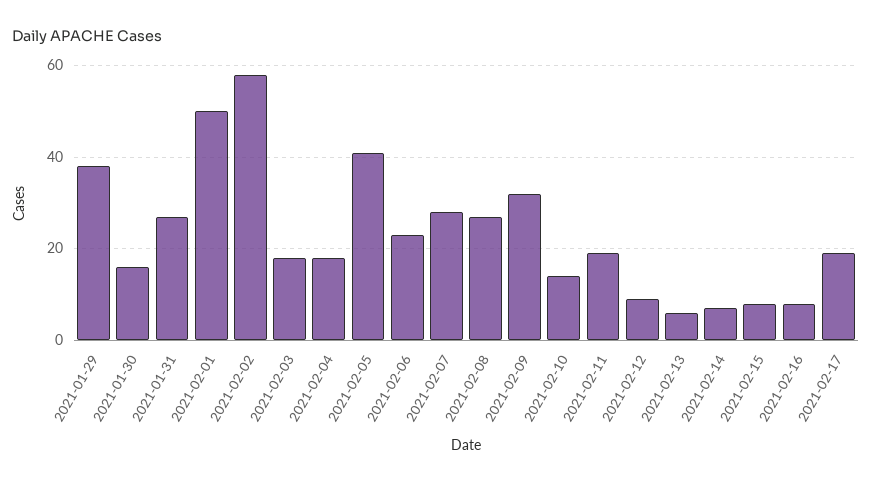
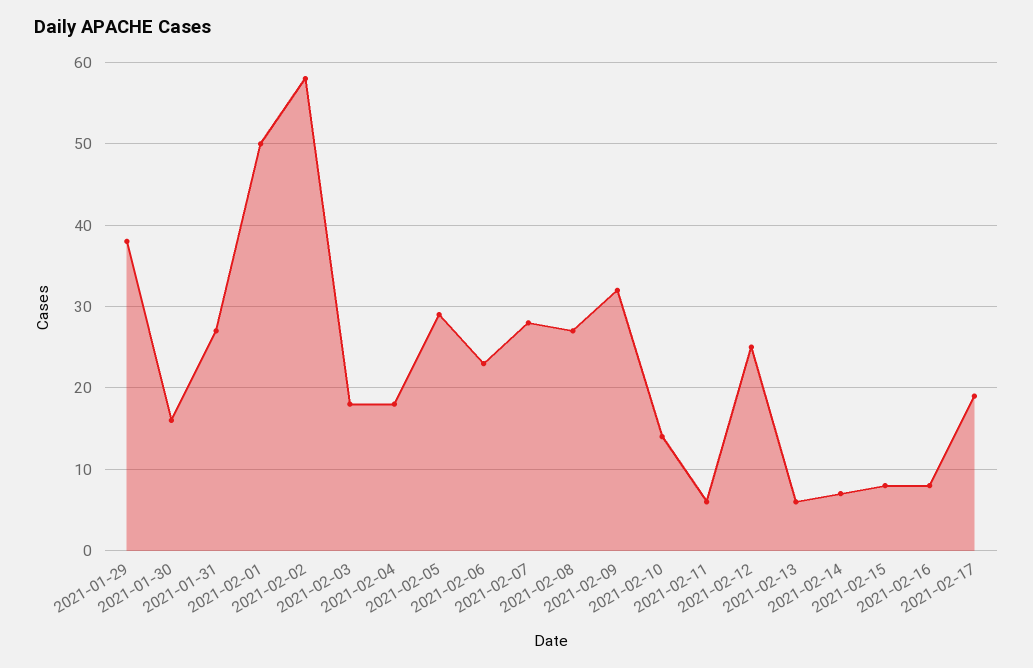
  {
    "2021-01-29": 38,
    "2021-01-30": 16,
    "2021-01-31": 27,
    "2021-02-01": 50,
    "2021-02-02": 58,
    "2021-02-03": 18,
    "2021-02-04": 18,
-   "2021-02-05": 40,
+   "2021-02-05": 29,
    "2021-02-06": 23,
    "2021-02-07": 28,
    "2021-02-08": 27,
    "2021-02-09": 32,
    "2021-02-10": 14,
-   "2021-02-11": 20,
+   "2021-02-11": 6,
-   "2021-02-12": 10,
+   "2021-02-12": 25,
    "2021-02-13": 6,
    "2021-02-14": 7,
    "2021-02-15": 8,
    "2021-02-16": 8,
    "2021-02-17": 19
  }

